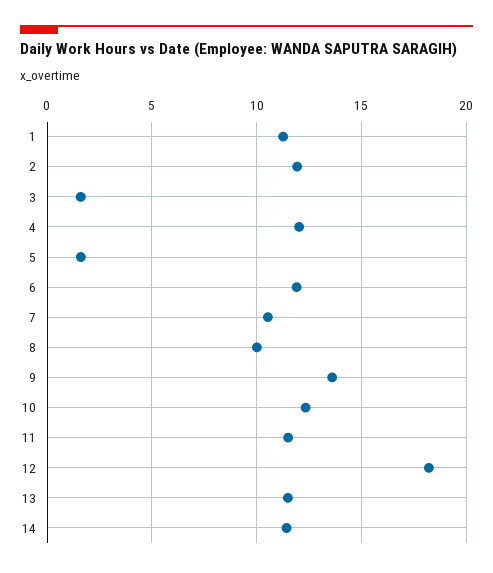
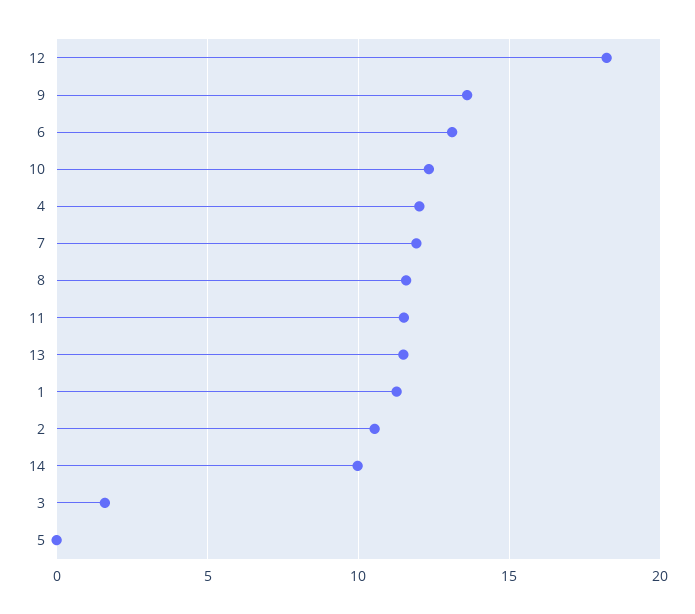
  {
    "1": 11.5,
-   "2": 12,
+   "2": 10.5,
    "3": 1.5,
    "4": 12,
-   "5": 1.5,
+   "5": 0,
-   "6": 12,
+   "6": 13,
-   "7": 10.5,
+   "7": 12,
-   "8": 10,
+   "8": 11.5,
    "9": 13.5,
    "10": 12.5,
    "11": 11.5,
    "12": 18,
    "13": 11.5,
-   "14": 11.5
+   "14": 10
  }

